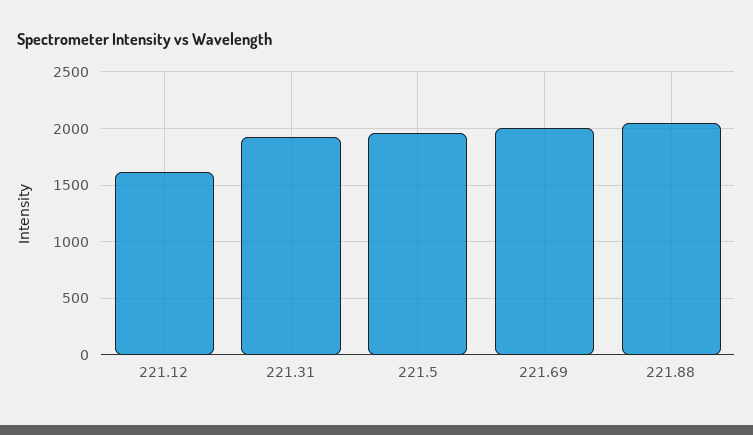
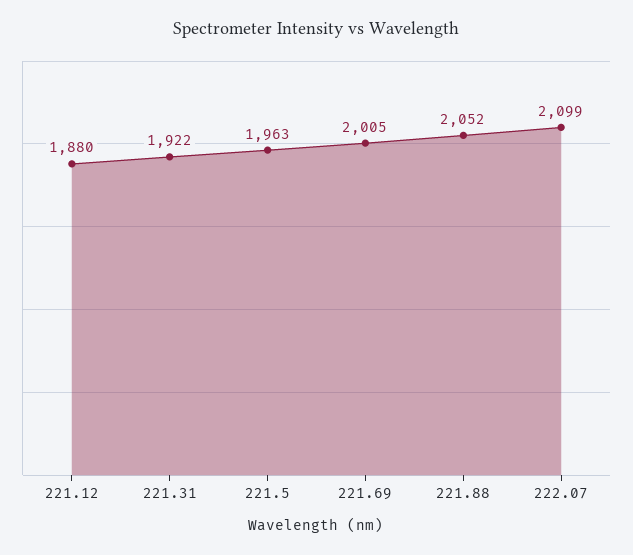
  {
-   "221.12": 1600,
+   "221.12": 1880,
    "221.31": 1922,
    "221.5": 1963,
    "221.69": 2005,
-   "221.88": 2052
+   "221.88": 2052,
+   "222.07": 2099
  }

